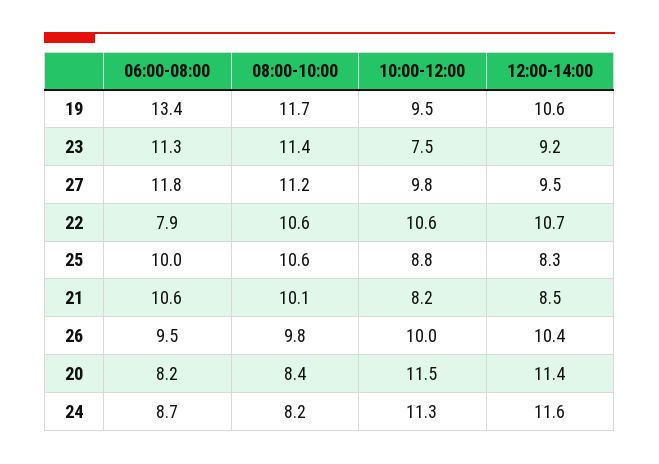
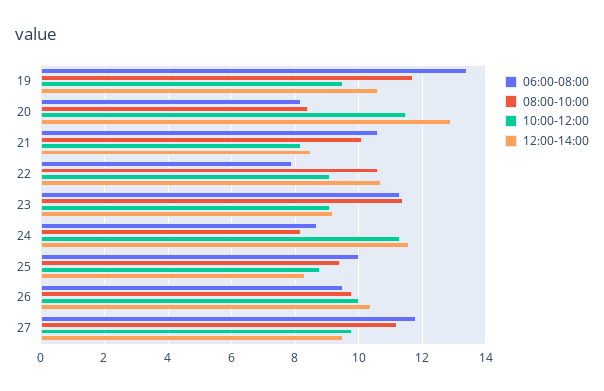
  {
    "06:00-08:00": {
      "19": 13.4,
      "23": 11.3,
      "27": 11.8,
      "22": 7.9,
      "25": 10,
      "21": 10.6,
      "26": 9.5,
      "20": 8.2,
      "24": 8.7
    },
    "08:00-10:00": {
      "19": 11.7,
      "23": 11.4,
      "27": 11.2,
      "22": 10.6,
-     "25": 10.6,
+     "25": 9.5,
      "21": 10.1,
      "26": 9.8,
      "20": 8.4,
      "24": 8.2
    },
    "10:00-12:00": {
      "19": 9.5,
-     "23": 7.5,
+     "23": 9,
      "27": 9.8,
-     "22": 10.6,
+     "22": 9,
      "25": 8.8,
      "21": 8.2,
      "26": 10,
      "20": 11.5,
      "24": 11.3
    },
    "12:00-14:00": {
      "19": 10.6,
      "23": 9.2,
      "27": 9.5,
      "22": 10.7,
      "25": 8.3,
      "21": 8.5,
      "26": 10.4,
-     "20": 11.4,
+     "20": 13,
      "24": 11.6
    }
  }

